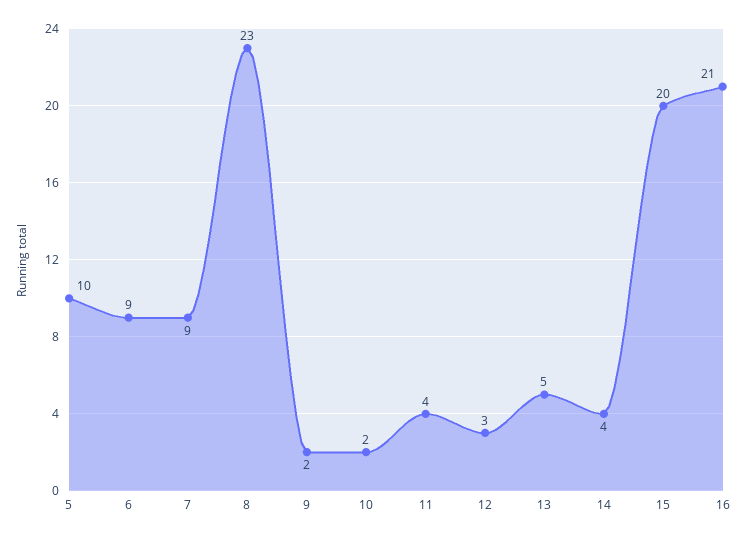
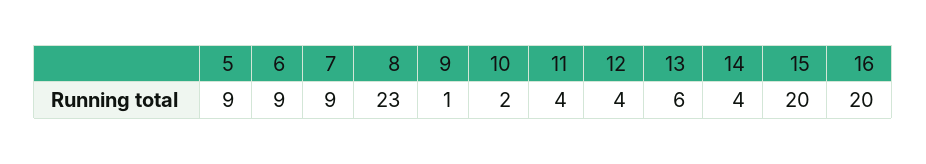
  {
-   "5": 10,
+   "5": 9,
    "6": 9,
    "7": 9,
    "8": 23,
-   "9": 2,
+   "9": 1,
    "10": 2,
    "11": 4,
-   "12": 3,
+   "12": 4,
-   "13": 5,
+   "13": 6,
    "14": 4,
    "15": 20,
-   "16": 21
+   "16": 20
  }

